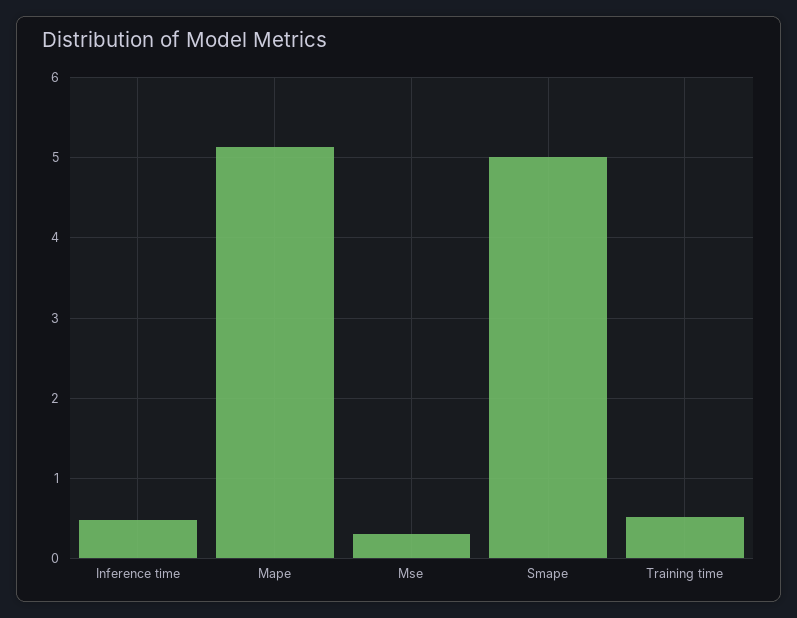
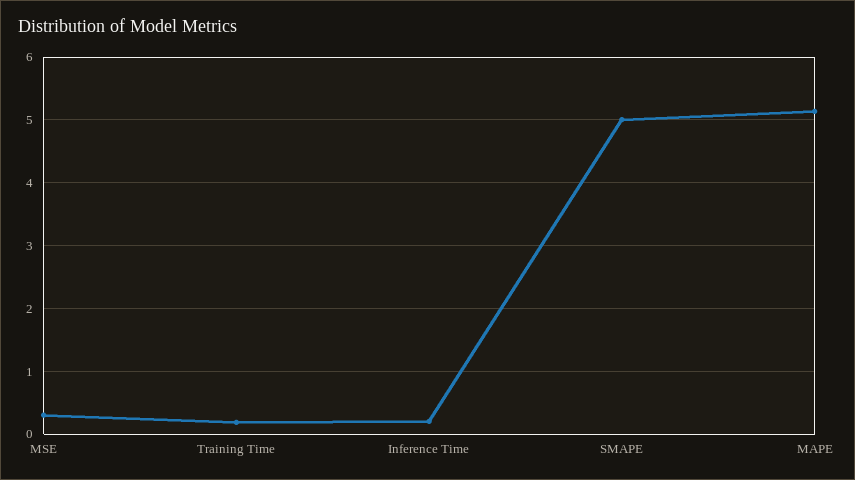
  {
-   "Inference time": 0.5,
+   "Inference time": 0.2,
    "Mape": 5.1,
    "Mse": 0.3,
    "Smape": 5,
-   "Training time": 0.5
+   "Training time": 0.2
  }

